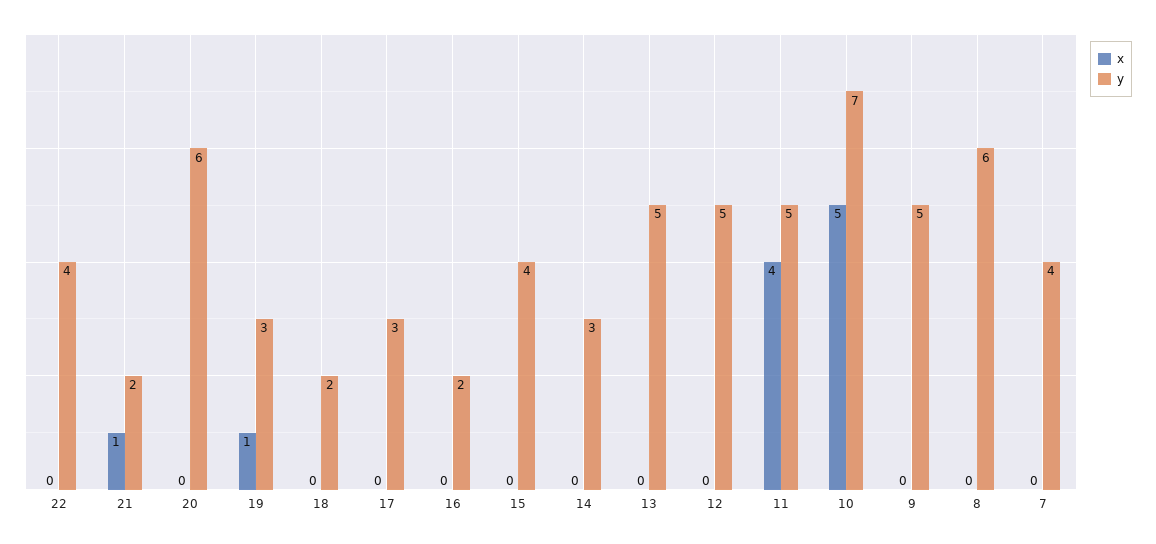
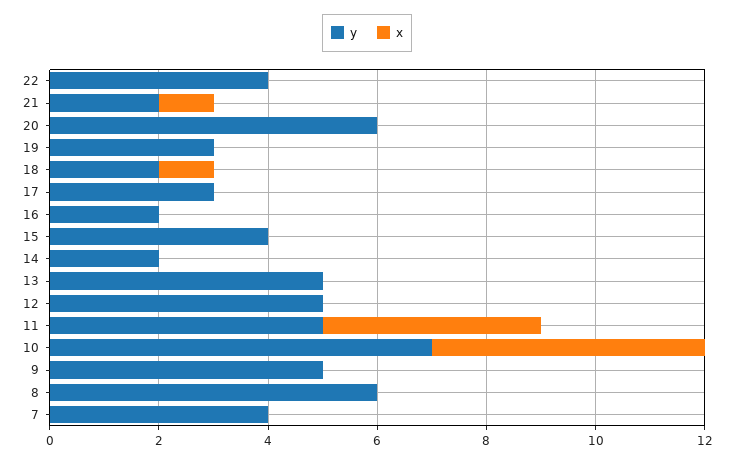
  {
    "x": {
      "22": 0,
      "21": 1,
      "20": 0,
-     "19": 1,
+     "19": 0,
-     "18": 0,
+     "18": 1,
      "17": 0,
      "16": 0,
      "15": 0,
      "14": 0,
      "13": 0,
      "12": 0,
      "11": 4,
      "10": 5,
      "9": 0,
      "8": 0,
      "7": 0
    },
    "y": {
      "22": 4,
      "21": 2,
      "20": 6,
      "19": 3,
      "18": 2,
      "17": 3,
      "16": 2,
      "15": 4,
-     "14": 3,
+     "14": 2,
      "13": 5,
      "12": 5,
      "11": 5,
      "10": 7,
      "9": 5,
      "8": 6,
      "7": 4
    }
  }

